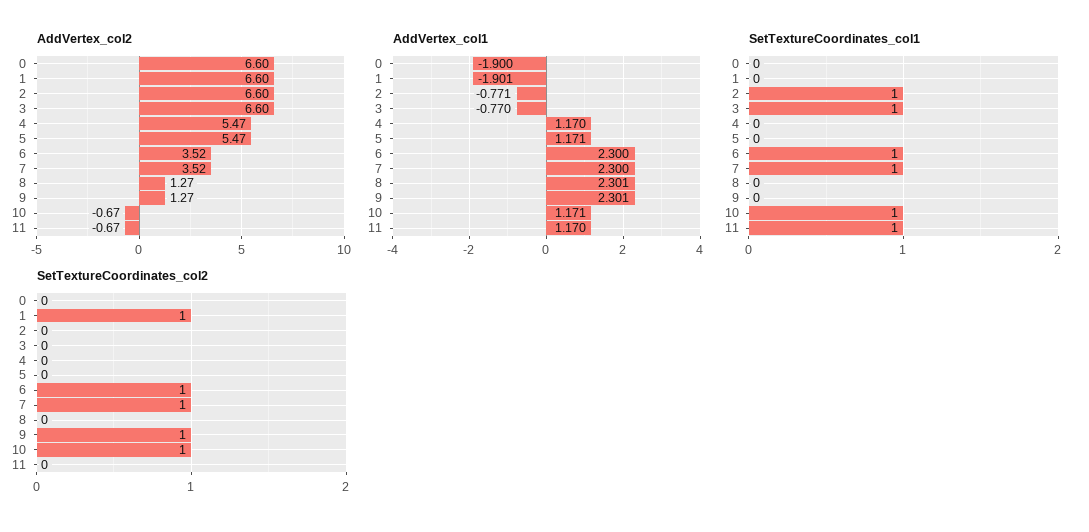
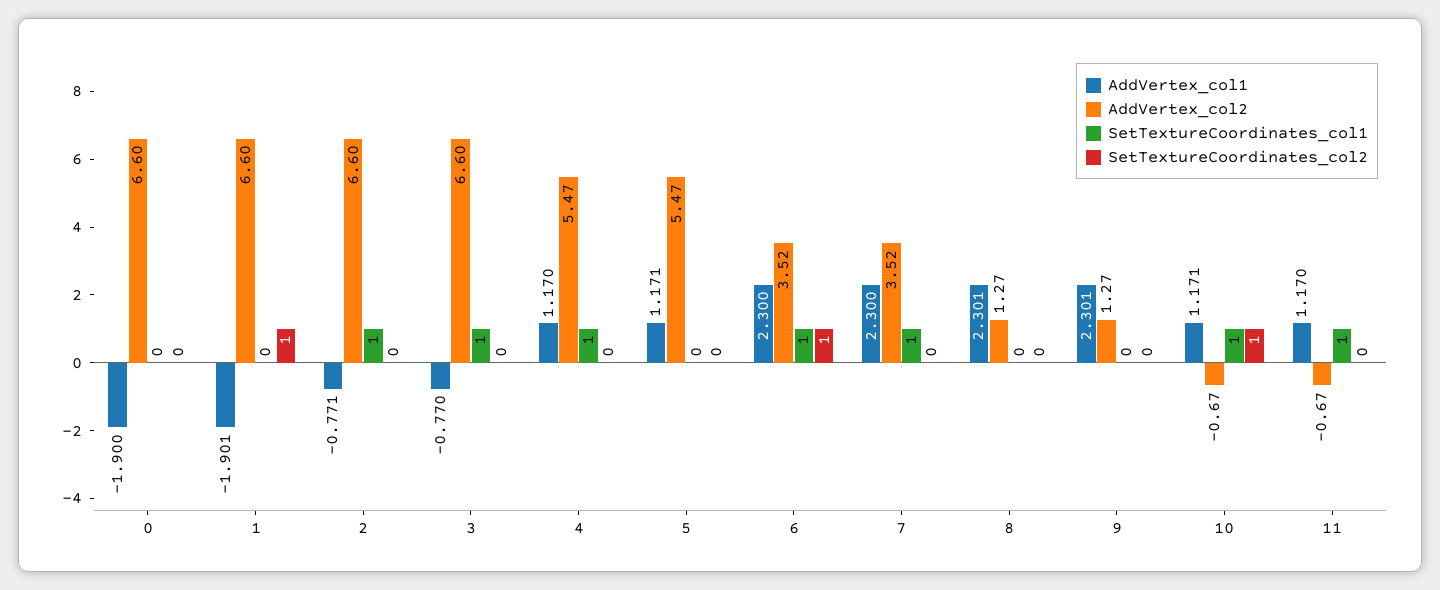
  {
    "AddVertex_col2": {
      "0": 6.6,
      "1": 6.6,
      "2": 6.6,
      "3": 6.6,
      "4": 5.47,
      "5": 5.47,
      "6": 3.52,
      "7": 3.52,
      "8": 1.27,
      "9": 1.27,
      "10": -0.67,
      "11": -0.67
    },
    "AddVertex_col1": {
      "0": -1.9,
      "1": -1.901,
      "2": -0.771,
      "3": -0.77,
      "4": 1.17,
      "5": 1.171,
      "6": 2.3,
      "7": 2.3,
      "8": 2.301,
      "9": 2.301,
      "10": 1.171,
      "11": 1.17
    },
    "SetTextureCoordinates_col1": {
      "0": 0,
      "1": 0,
      "2": 1,
      "3": 1,
-     "4": 0,
+     "4": 1,
      "5": 0,
      "6": 1,
      "7": 1,
      "8": 0,
      "9": 0,
      "10": 1,
      "11": 1
    },
    "SetTextureCoordinates_col2": {
      "0": 0,
      "1": 1,
      "2": 0,
      "3": 0,
      "4": 0,
      "5": 0,
      "6": 1,
-     "7": 1,
+     "7": 0,
      "8": 0,
-     "9": 1,
+     "9": 0,
      "10": 1,
      "11": 0
    }
  }

